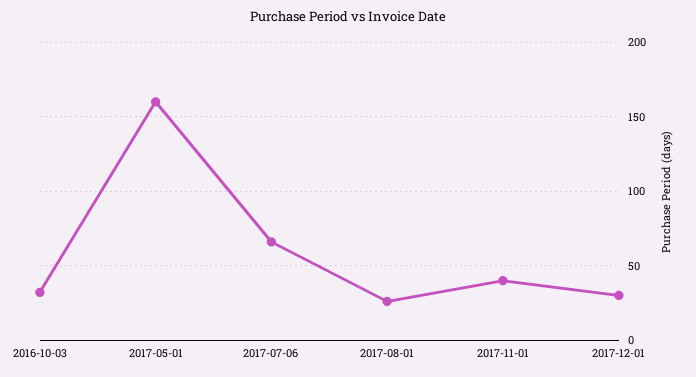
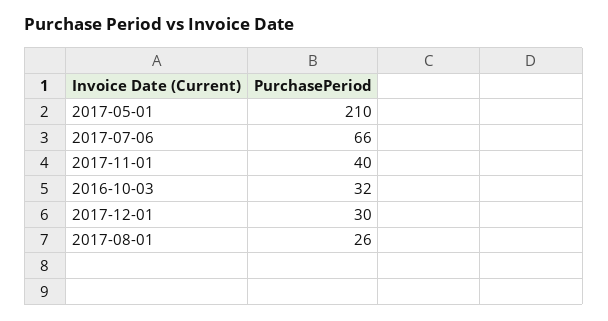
  {
    "2016-10-03": 32,
-   "2017-05-01": 160,
+   "2017-05-01": 210,
    "2017-07-06": 66,
    "2017-08-01": 26,
    "2017-11-01": 40,
    "2017-12-01": 30
  }

